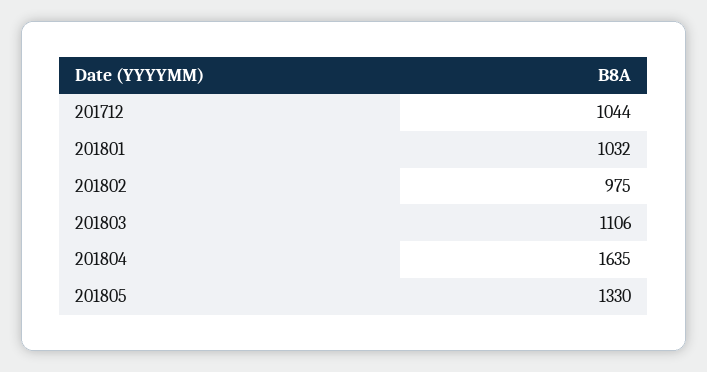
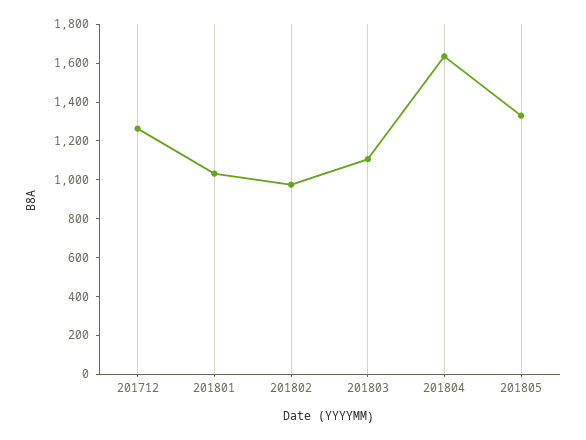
  {
-   "201712": 1044,
+   "201712": 1250,
    "201801": 1032,
    "201802": 975,
    "201803": 1106,
    "201804": 1635,
    "201805": 1330
  }

